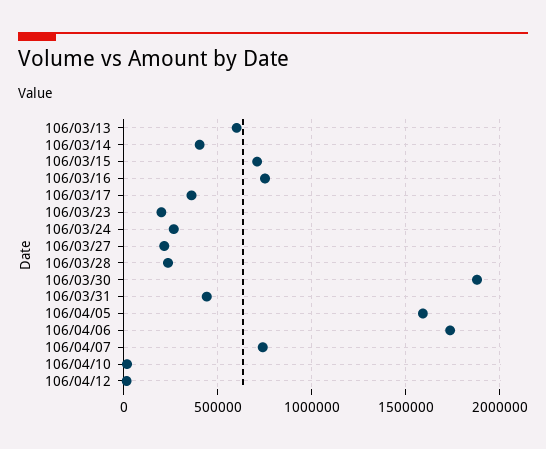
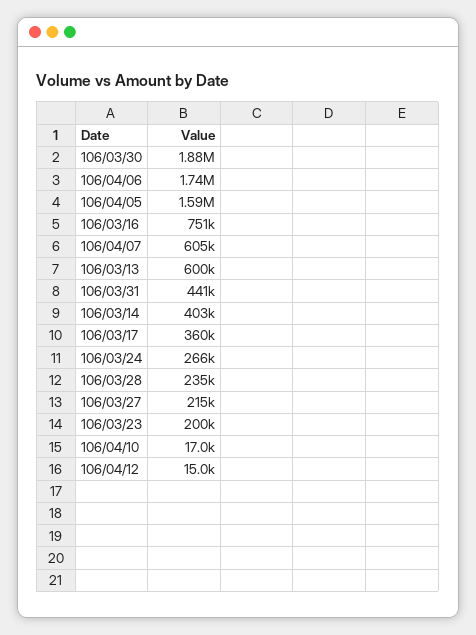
  {
    "106/03/13": 600000,
    "106/03/14": 403000,
-   "106/03/15": 700000,
    "106/03/16": 751000,
    "106/03/17": 360000,
    "106/03/23": 200000,
    "106/03/24": 266000,
    "106/03/27": 215000,
    "106/03/28": 235000,
    "106/03/30": 1880000,
    "106/03/31": 441000,
    "106/04/05": 1590000,
    "106/04/06": 1740000,
-   "106/04/07": 750000,
+   "106/04/07": 605000,
    "106/04/10": 17000,
    "106/04/12": 15000
  }

